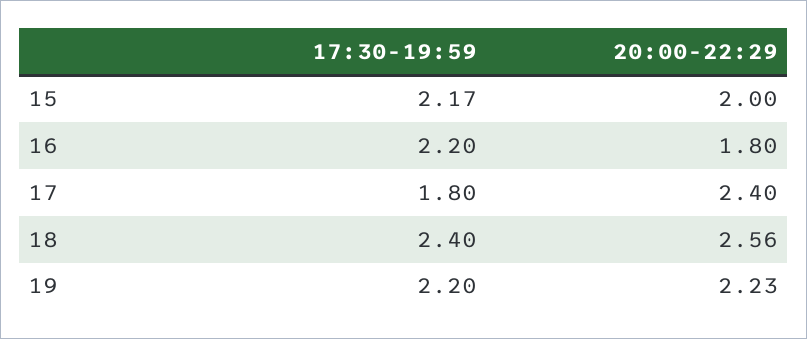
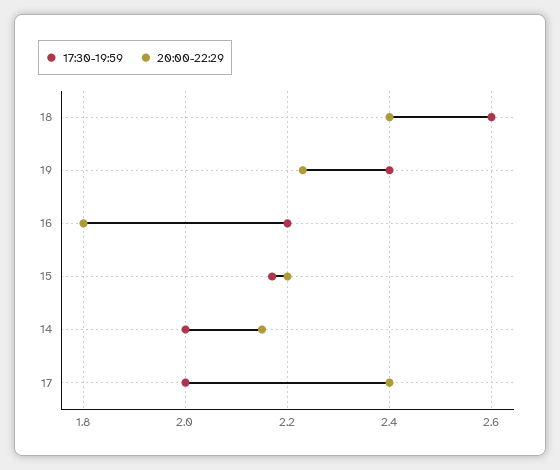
  {
    "17:30-19:59": {
      "15": 2.17,
      "16": 2.2,
-     "17": 1.8,
+     "17": 2,
-     "18": 2.4,
+     "18": 2.6,
-     "19": 2.2
+     "19": 2.4,
+     "14": 2
    },
    "20:00-22:29": {
-     "15": 2,
+     "15": 2.2,
      "16": 1.8,
      "17": 2.4,
-     "18": 2.56,
+     "18": 2.4,
-     "19": 2.23
+     "19": 2.23,
+     "14": 2.15
    }
  }

